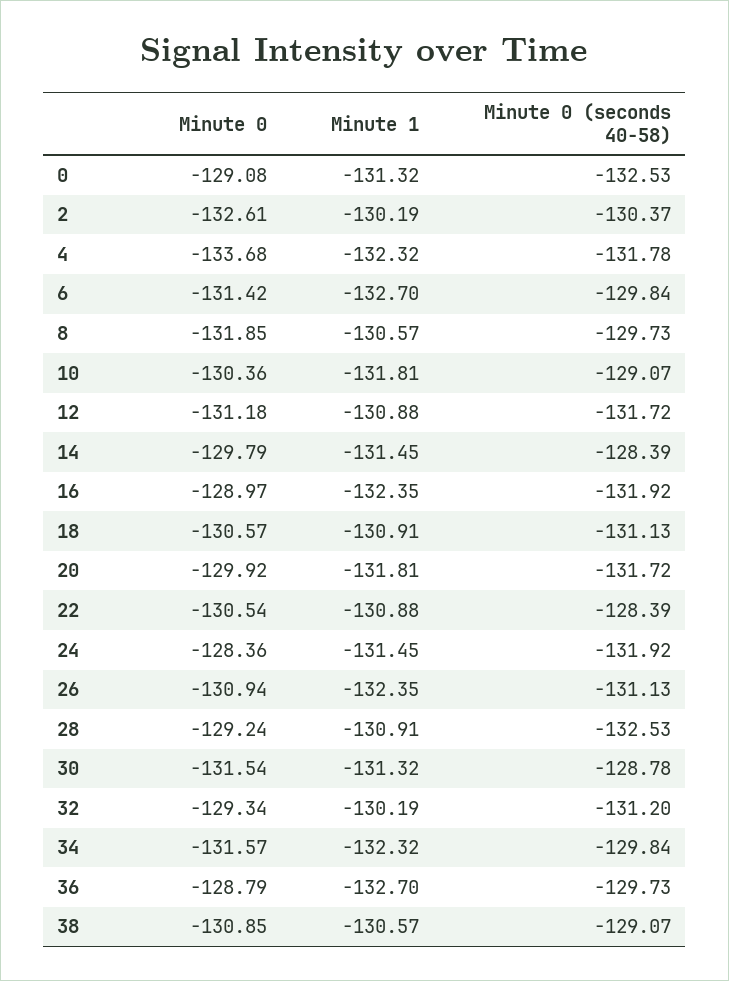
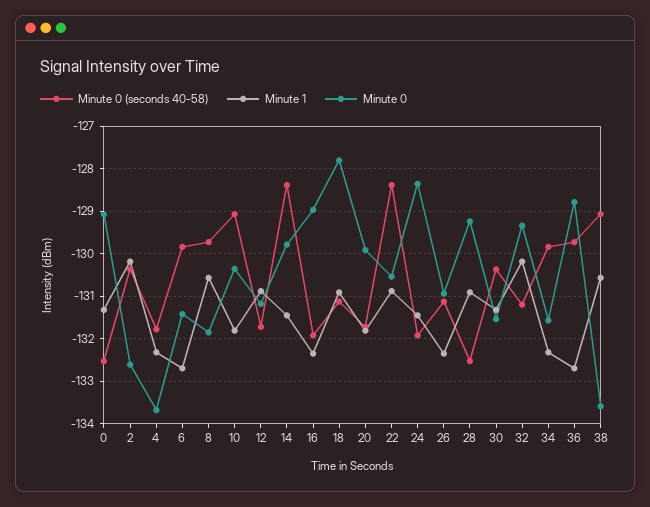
  {
    "Minute 0": {
      "0": -129.08,
      "2": -132.61,
      "4": -133.68,
      "6": -131.42,
      "8": -131.85,
      "10": -130.36,
      "12": -131.18,
      "14": -129.79,
      "16": -128.97,
-     "18": -130.57,
+     "18": -127.8,
      "20": -129.92,
      "22": -130.54,
      "24": -128.36,
      "26": -130.94,
      "28": -129.24,
      "30": -131.54,
      "32": -129.34,
      "34": -131.57,
      "36": -128.79,
-     "38": -130.85
+     "38": -133.6
    },
    "Minute 1": {
      "0": -131.32,
      "2": -130.19,
      "4": -132.32,
      "6": -132.7,
      "8": -130.57,
      "10": -131.81,
      "12": -130.88,
      "14": -131.45,
      "16": -132.35,
      "18": -130.91,
      "20": -131.81,
      "22": -130.88,
      "24": -131.45,
      "26": -132.35,
      "28": -130.91,
      "30": -131.32,
      "32": -130.19,
      "34": -132.32,
      "36": -132.7,
      "38": -130.57
    },
    "Minute 0 (seconds 40-58)": {
      "0": -132.53,
      "2": -130.37,
      "4": -131.78,
      "6": -129.84,
      "8": -129.73,
      "10": -129.07,
      "12": -131.72,
      "14": -128.39,
      "16": -131.92,
      "18": -131.13,
      "20": -131.72,
      "22": -128.39,
      "24": -131.92,
      "26": -131.13,
      "28": -132.53,
-     "30": -128.78,
+     "30": -130.4,
      "32": -131.2,
      "34": -129.84,
      "36": -129.73,
      "38": -129.07
    }
  }

